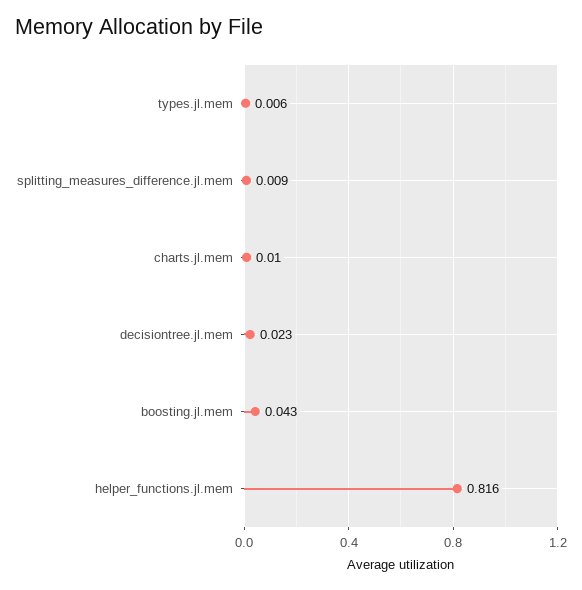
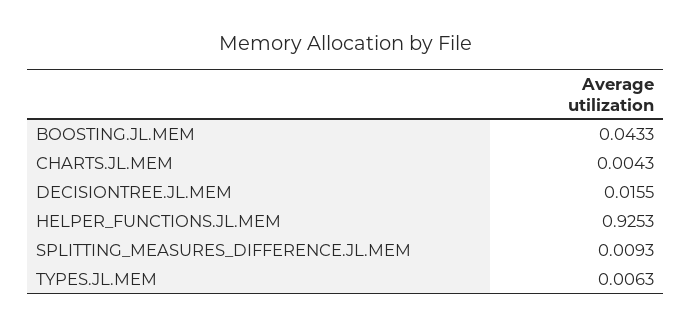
  {
    "types.jl.mem": 0.0063,
    "splitting_measures_difference.jl.mem": 0.0093,
-   "charts.jl.mem": 0.01,
+   "charts.jl.mem": 0.0043,
-   "decisiontree.jl.mem": 0.023,
+   "decisiontree.jl.mem": 0.0155,
    "boosting.jl.mem": 0.0433,
-   "helper_functions.jl.mem": 0.816
+   "helper_functions.jl.mem": 0.9253
  }

